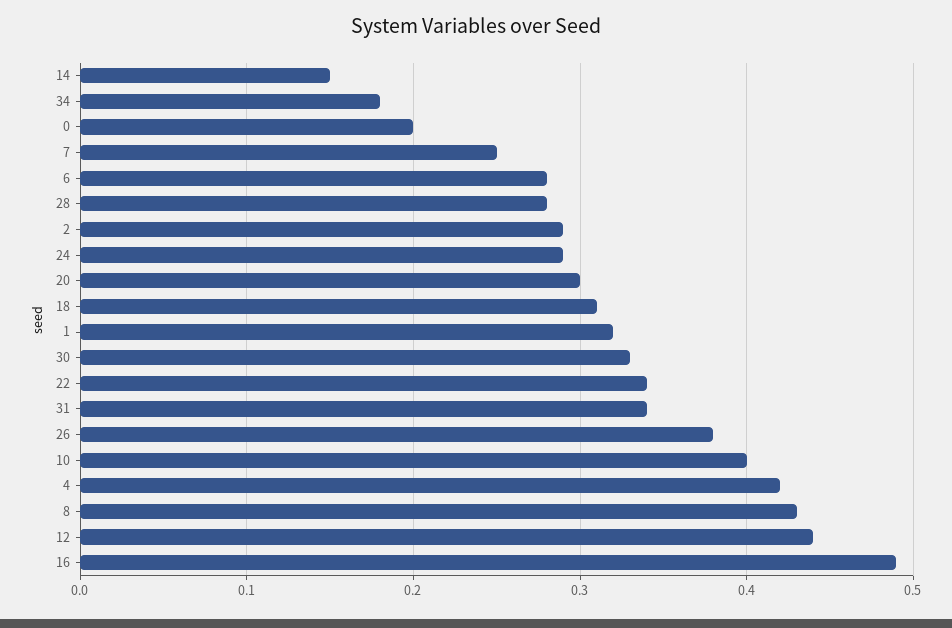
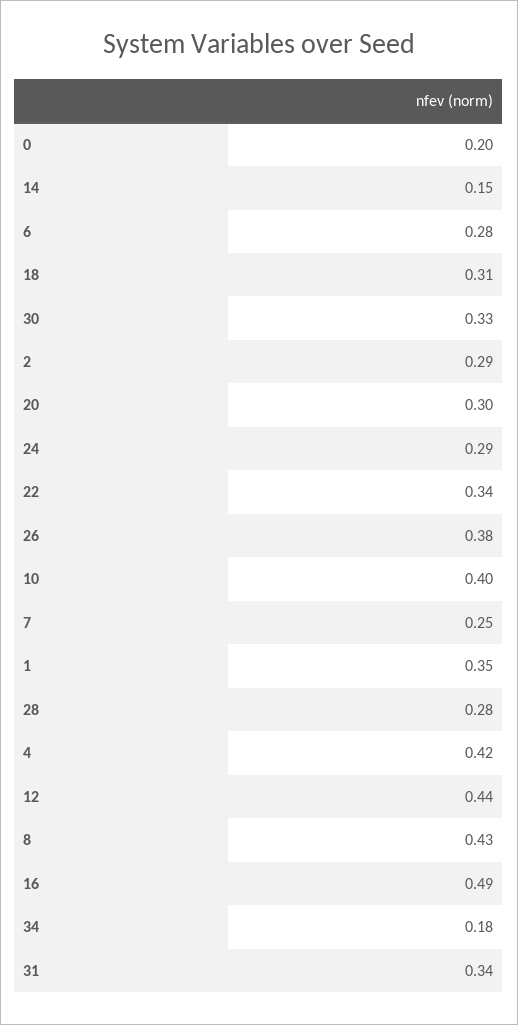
  {
    "14": 0.15,
    "34": 0.18,
    "0": 0.2,
    "7": 0.25,
    "6": 0.28,
    "28": 0.28,
    "2": 0.29,
    "24": 0.29,
    "20": 0.3,
    "18": 0.31,
-   "1": 0.32,
+   "1": 0.35,
    "30": 0.33,
    "22": 0.34,
    "31": 0.34,
    "26": 0.38,
    "10": 0.4,
    "4": 0.42,
    "8": 0.43,
    "12": 0.44,
    "16": 0.49
  }

